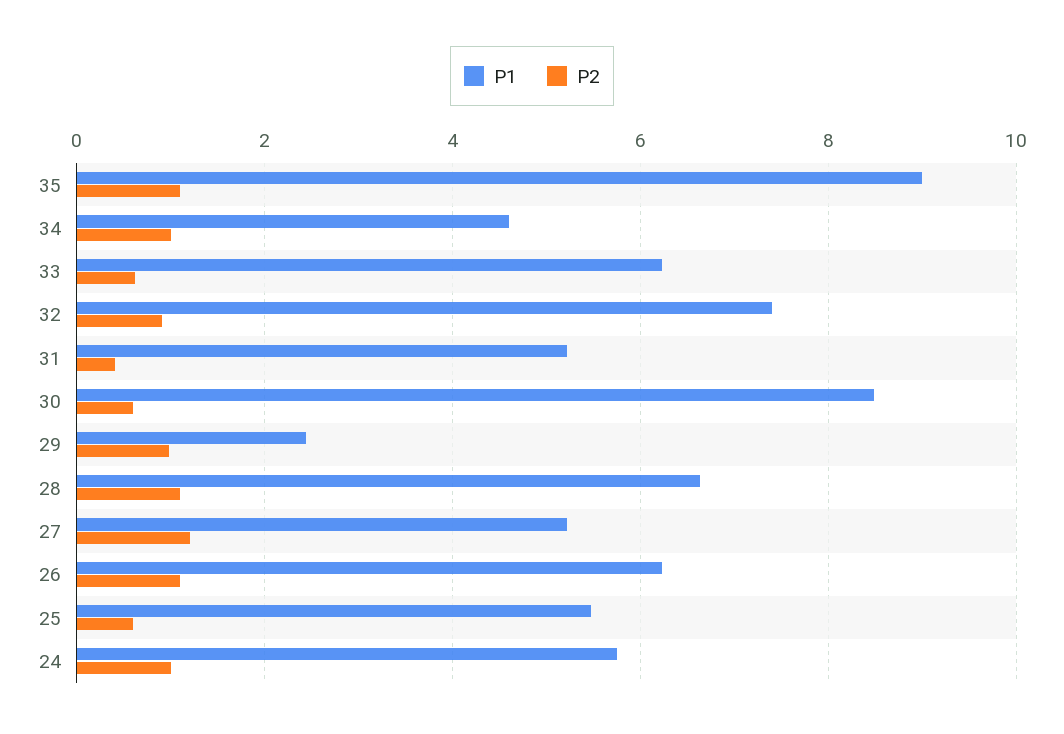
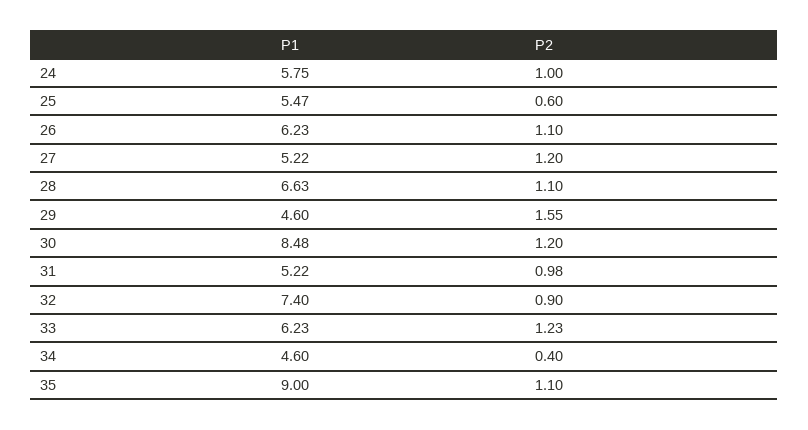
  {
    "P1": {
      "35": 9,
      "34": 4.6,
      "33": 6.23,
      "32": 7.4,
      "31": 5.22,
      "30": 8.48,
-     "29": 2.4,
+     "29": 4.6,
      "28": 6.63,
      "27": 5.22,
      "26": 6.23,
      "25": 5.47,
      "24": 5.75
    },
    "P2": {
      "35": 1.1,
-     "34": 1,
+     "34": 0.4,
-     "33": 0.6,
+     "33": 1.23,
      "32": 0.9,
-     "31": 0.4,
+     "31": 0.98,
-     "30": 0.6,
+     "30": 1.2,
-     "29": 1,
+     "29": 1.55,
      "28": 1.1,
      "27": 1.2,
      "26": 1.1,
      "25": 0.6,
      "24": 1
    }
  }

